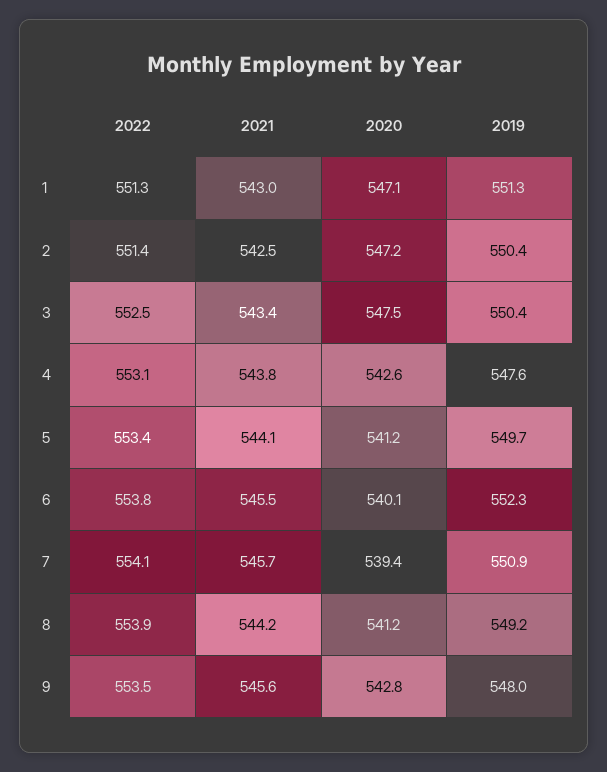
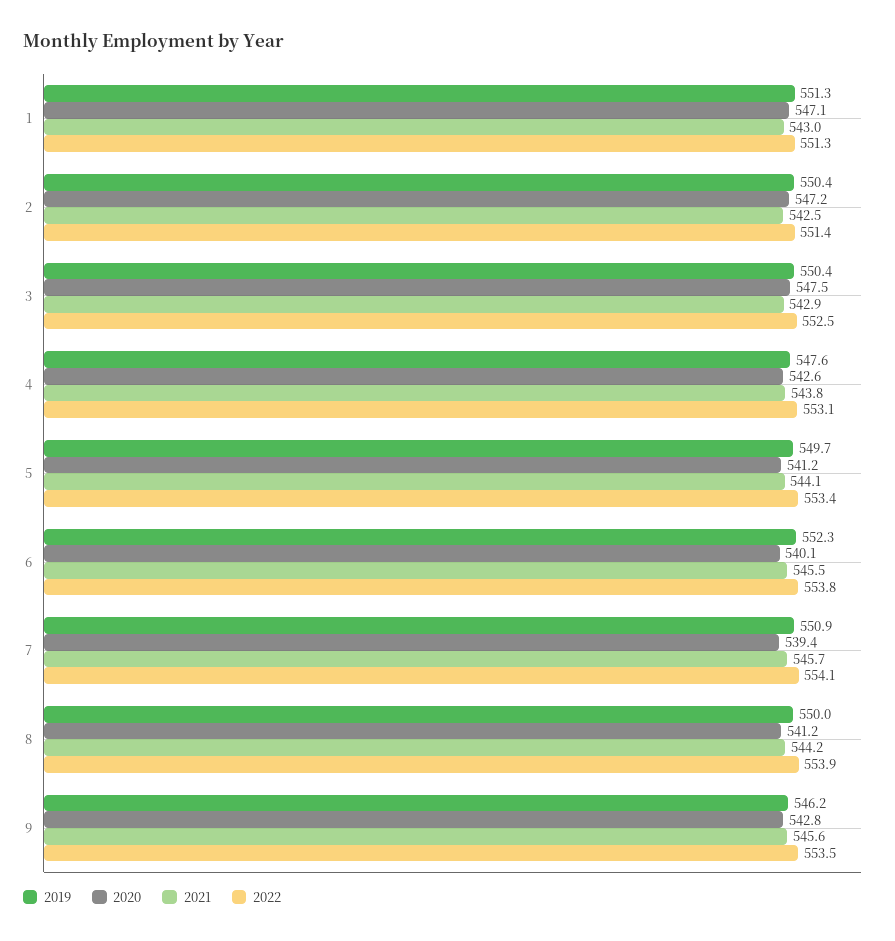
  {
    "2022": {
      "1": 551.3,
      "2": 551.4,
      "3": 552.5,
      "4": 553.1,
      "5": 553.4,
      "6": 553.8,
      "7": 554.1,
      "8": 553.9,
      "9": 553.5
    },
    "2021": {
      "1": 543,
      "2": 542.5,
-     "3": 543.4,
+     "3": 542.9,
      "4": 543.8,
      "5": 544.1,
      "6": 545.5,
      "7": 545.7,
      "8": 544.2,
      "9": 545.6
    },
    "2020": {
      "1": 547.1,
      "2": 547.2,
      "3": 547.5,
      "4": 542.6,
      "5": 541.2,
      "6": 540.1,
      "7": 539.4,
      "8": 541.2,
      "9": 542.8
    },
    "2019": {
      "1": 551.3,
      "2": 550.4,
      "3": 550.4,
      "4": 547.6,
      "5": 549.7,
      "6": 552.3,
      "7": 550.9,
-     "8": 549.2,
+     "8": 550,
-     "9": 548
+     "9": 546.2
    }
  }

